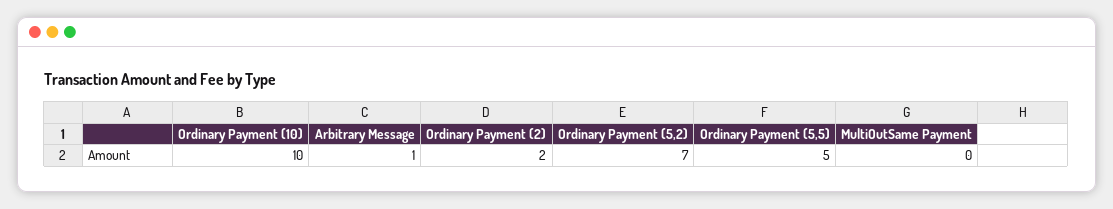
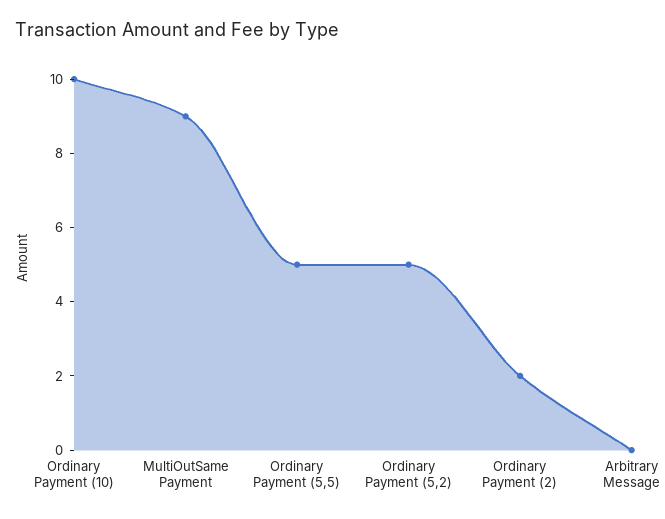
  {
    "Ordinary Payment (10)": 10,
-   "Arbitrary Message": 1,
+   "Arbitrary Message": 0,
    "Ordinary Payment (2)": 2,
-   "Ordinary Payment (5,2)": 7,
+   "Ordinary Payment (5,2)": 5,
    "Ordinary Payment (5,5)": 5,
-   "MultiOutSame Payment": 0
+   "MultiOutSame Payment": 9
  }

